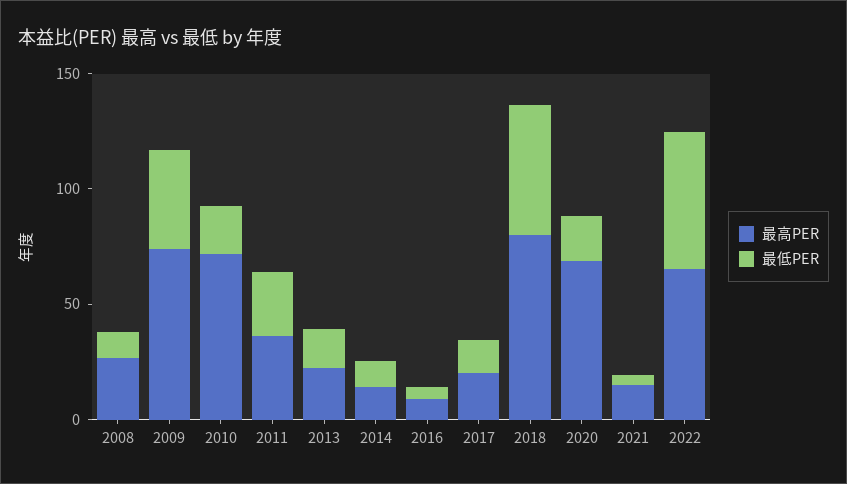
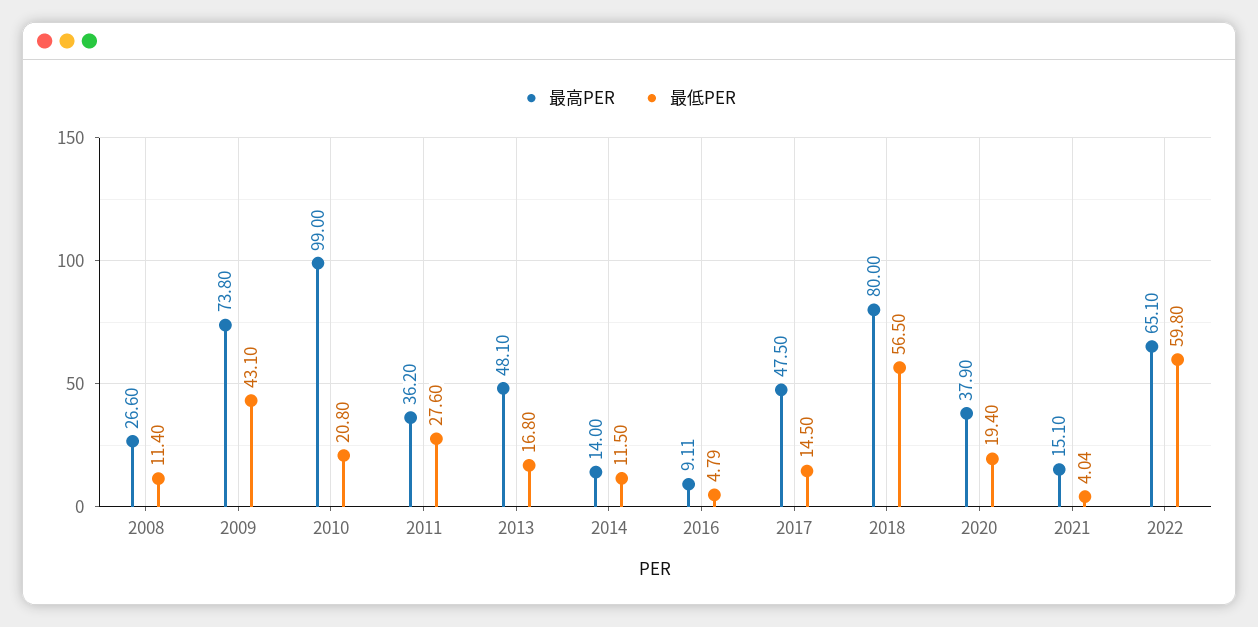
  {
    "最高PER": {
      "2008": 26.6,
      "2009": 73.8,
-     "2010": 70,
+     "2010": 99,
      "2011": 36.2,
-     "2013": 20,
+     "2013": 48.1,
      "2014": 14,
      "2016": 9.11,
-     "2017": 20,
+     "2017": 47.5,
      "2018": 80,
-     "2020": 70,
+     "2020": 37.9,
      "2021": 15.1,
      "2022": 65.1
    },
    "最低PER": {
      "2008": 11.4,
      "2009": 43.1,
      "2010": 20.8,
      "2011": 27.6,
      "2013": 16.8,
      "2014": 11.5,
      "2016": 4.79,
      "2017": 14.5,
      "2018": 56.5,
      "2020": 19.4,
      "2021": 4.04,
      "2022": 59.8
    }
  }

